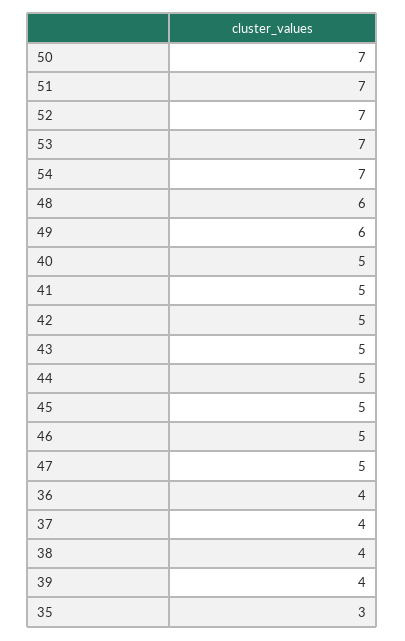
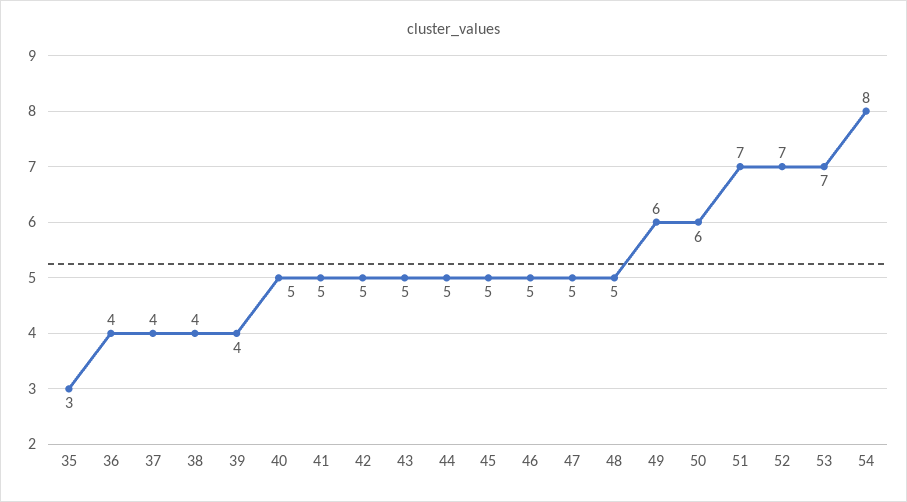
  {
-   "50": 7,
+   "50": 6,
    "51": 7,
    "52": 7,
    "53": 7,
-   "54": 7,
+   "54": 8,
-   "48": 6,
+   "48": 5,
    "49": 6,
    "40": 5,
    "41": 5,
    "42": 5,
    "43": 5,
    "44": 5,
    "45": 5,
    "46": 5,
    "47": 5,
    "36": 4,
    "37": 4,
    "38": 4,
    "39": 4,
    "35": 3
  }

